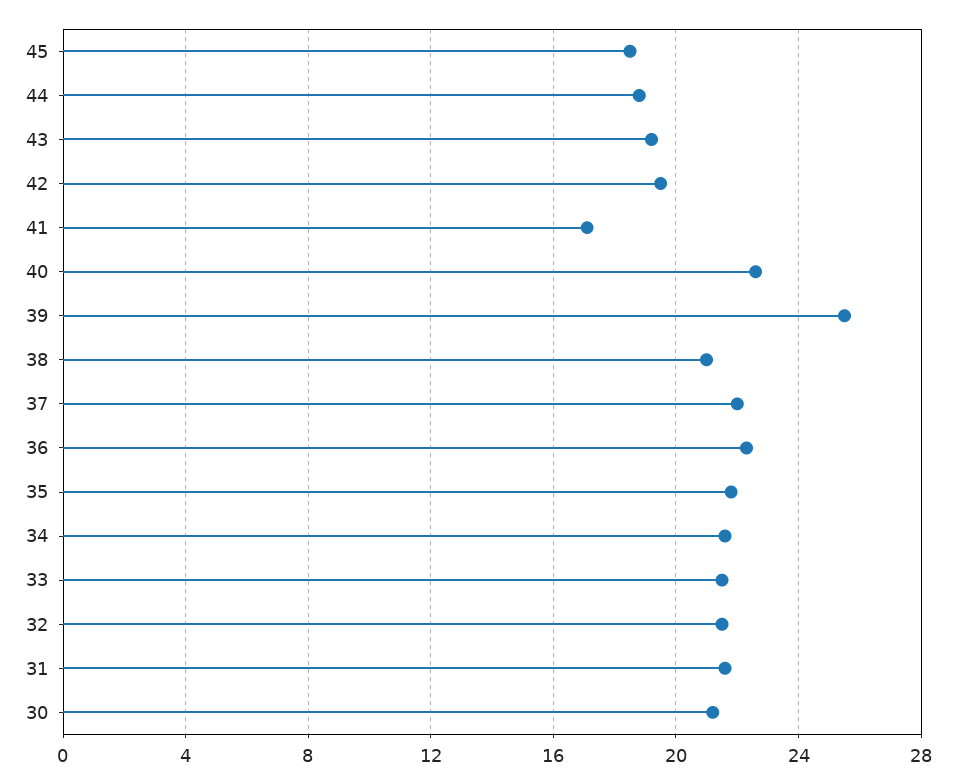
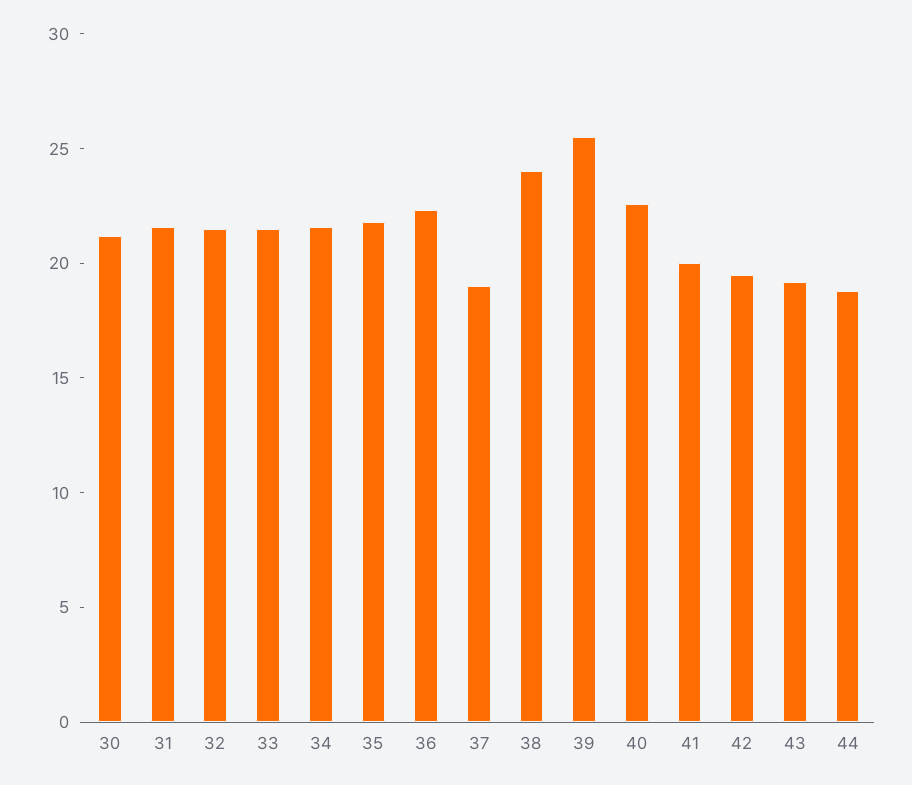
  {
-   "45": 18.5,
    "44": 19,
    "43": 19,
    "42": 19.5,
-   "41": 17,
+   "41": 20,
    "40": 22.5,
    "39": 25.5,
-   "38": 21,
+   "38": 24,
-   "37": 22,
+   "37": 19,
    "36": 22.5,
    "35": 22,
    "34": 21.5,
    "33": 21.5,
    "32": 21.5,
    "31": 21.5,
    "30": 21
  }

